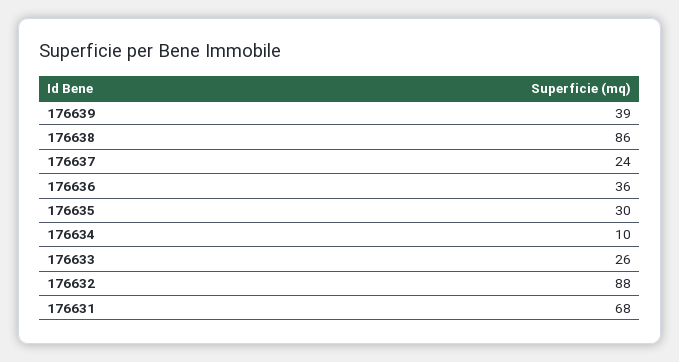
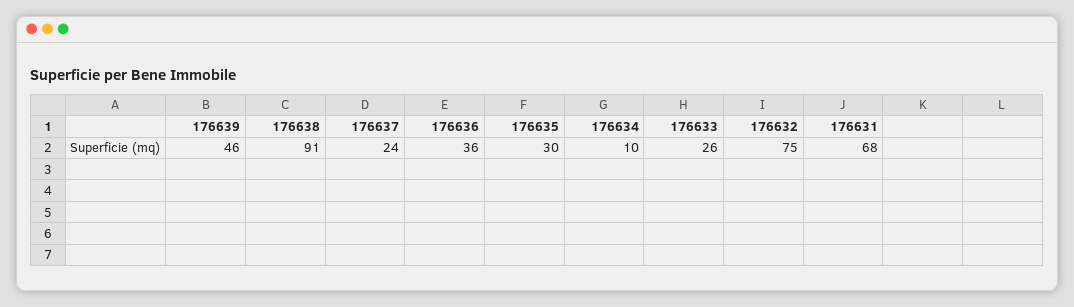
  {
-   "176639": 39,
+   "176639": 46,
-   "176638": 86,
+   "176638": 91,
    "176637": 24,
    "176636": 36,
    "176635": 30,
    "176634": 10,
    "176633": 26,
-   "176632": 88,
+   "176632": 75,
    "176631": 68
  }

